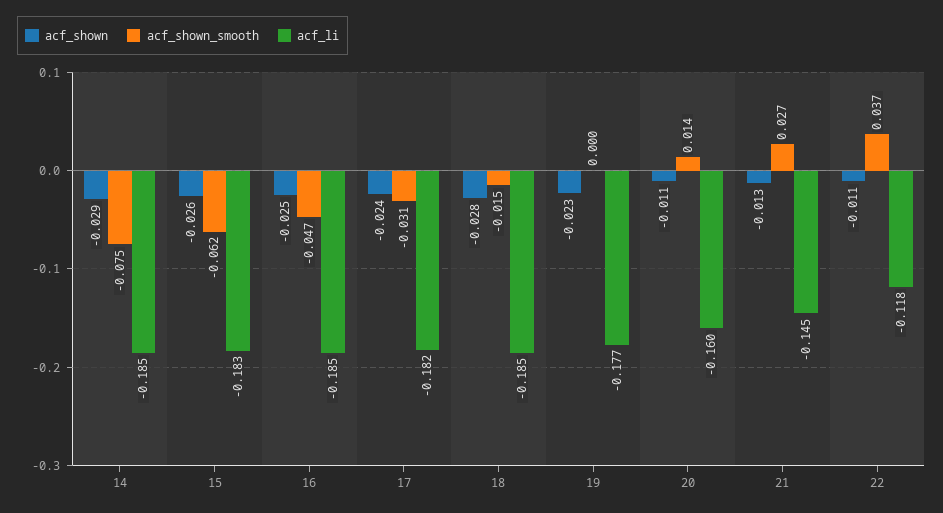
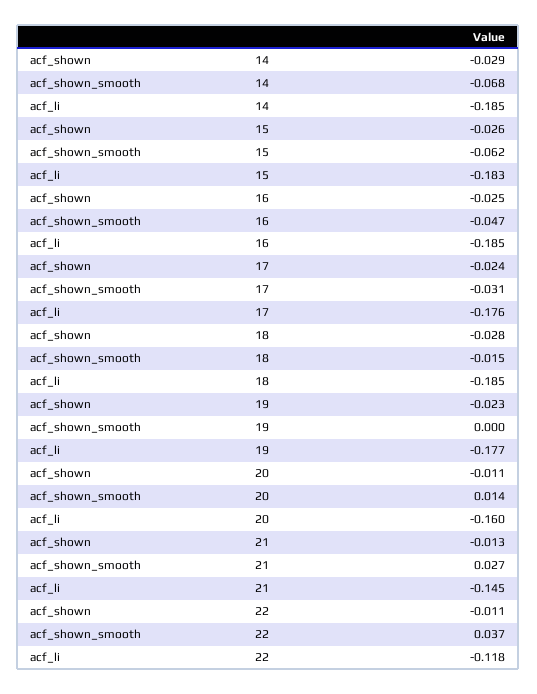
  {
    "acf_shown": {
      "14": -0.029,
      "15": -0.026,
      "16": -0.025,
      "17": -0.024,
      "18": -0.028,
      "19": -0.023,
      "20": -0.011,
      "21": -0.013,
      "22": -0.011
    },
    "acf_shown_smooth": {
-     "14": -0.075,
+     "14": -0.068,
      "15": -0.062,
      "16": -0.047,
      "17": -0.031,
      "18": -0.015,
      "19": 0,
      "20": 0.014,
      "21": 0.027,
      "22": 0.037
    },
    "acf_li": {
      "14": -0.185,
      "15": -0.183,
      "16": -0.185,
-     "17": -0.182,
+     "17": -0.176,
      "18": -0.185,
      "19": -0.177,
      "20": -0.16,
      "21": -0.145,
      "22": -0.118
    }
  }

